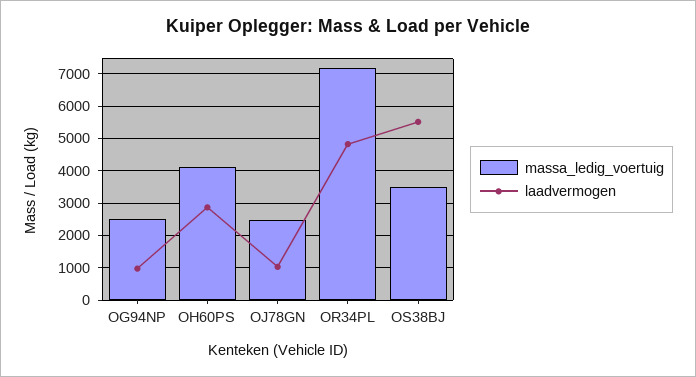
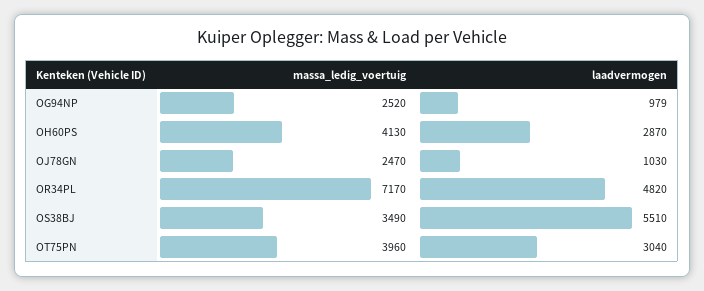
  {
    "massa_ledig_voertuig": {
      "OG94NP": 2520,
      "OH60PS": 4130,
      "OJ78GN": 2470,
      "OR34PL": 7170,
-     "OS38BJ": 3490
+     "OS38BJ": 3490,
+     "OT75PN": 3960
    },
    "laadvermogen": {
      "OG94NP": 979,
      "OH60PS": 2870,
      "OJ78GN": 1030,
      "OR34PL": 4820,
-     "OS38BJ": 5510
+     "OS38BJ": 5510,
+     "OT75PN": 3040
    }
  }

